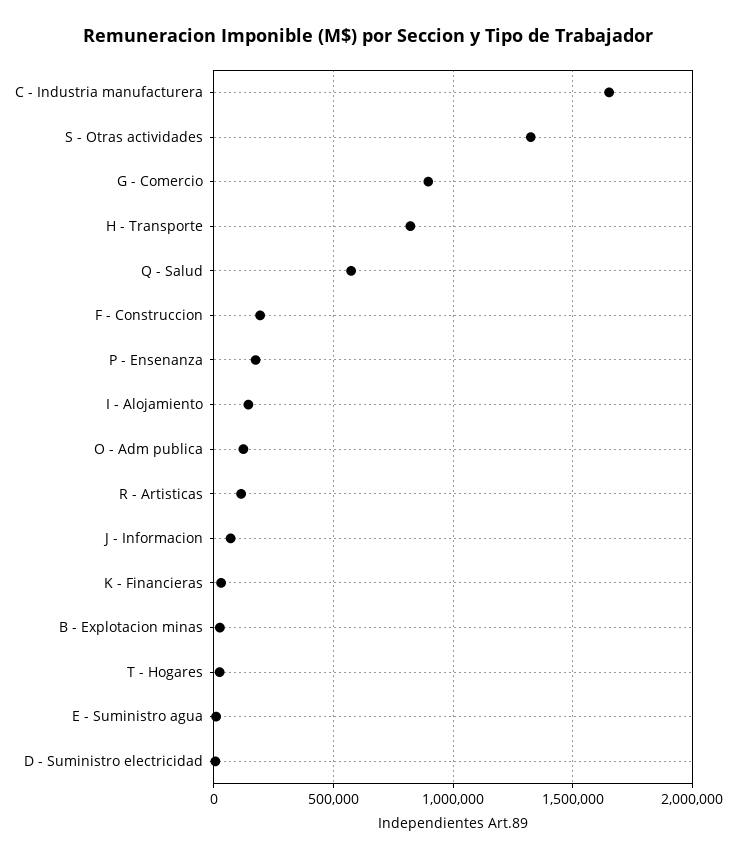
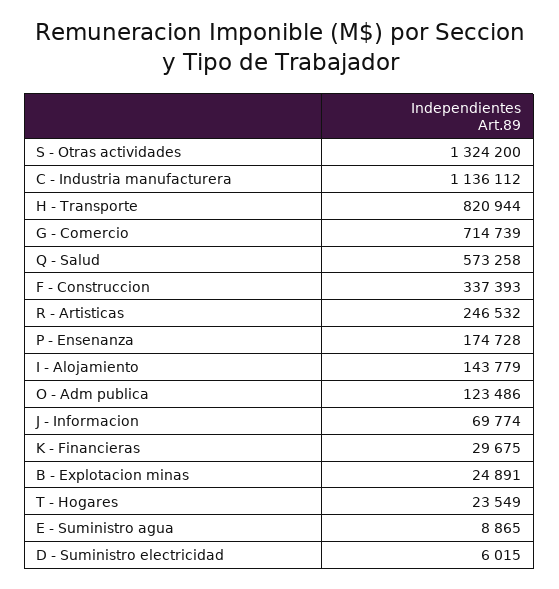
  {
-   "C - Industria manufacturera": 1650000,
+   "C - Industria manufacturera": 1136112,
    "S - Otras actividades": 1324200,
-   "G - Comercio": 900000,
+   "G - Comercio": 714739,
    "H - Transporte": 820944,
    "Q - Salud": 573258,
-   "F - Construccion": 200000,
+   "F - Construccion": 337393,
    "P - Ensenanza": 174728,
    "I - Alojamiento": 143779,
    "O - Adm publica": 123486,
-   "R - Artisticas": 100000,
+   "R - Artisticas": 246532,
    "J - Informacion": 69774,
    "K - Financieras": 29675,
    "B - Explotacion minas": 24891,
    "T - Hogares": 23549,
    "E - Suministro agua": 8865,
    "D - Suministro electricidad": 6015
  }

